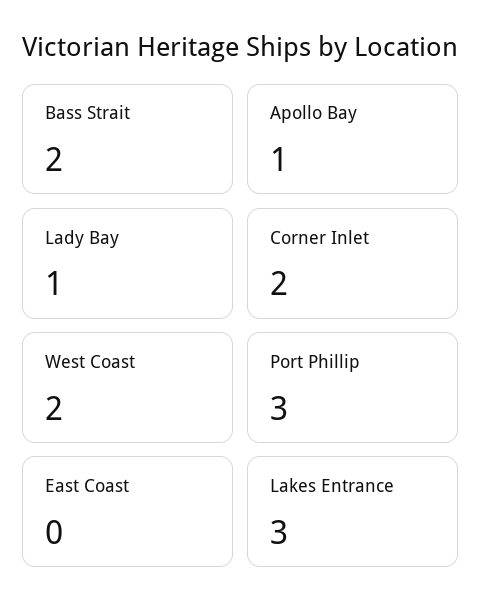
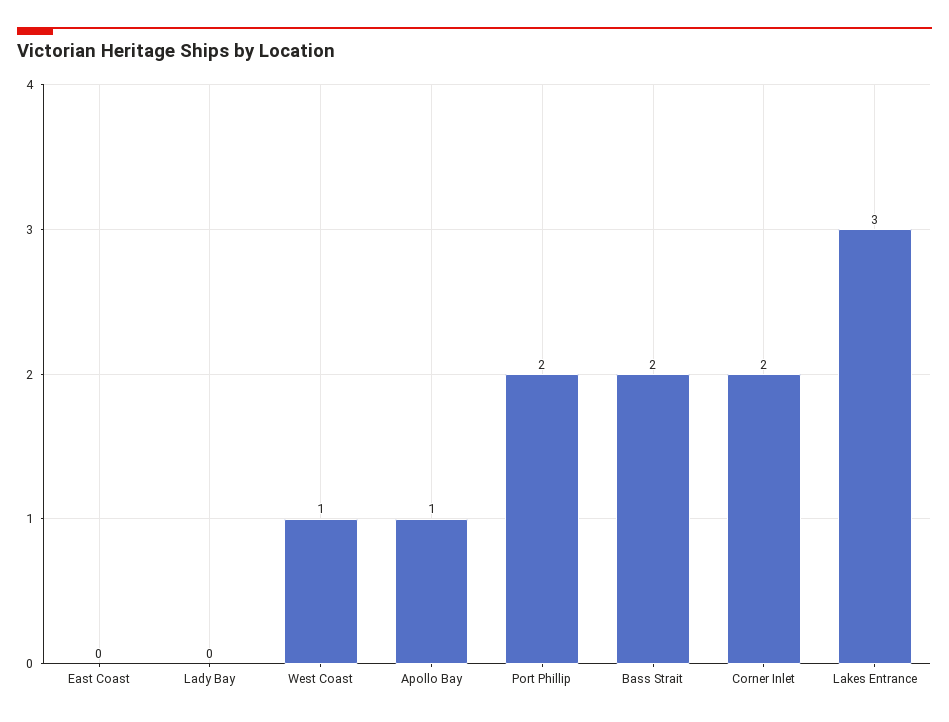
  {
    "Bass Strait": 2,
    "Apollo Bay": 1,
-   "Lady Bay": 1,
+   "Lady Bay": 0,
    "Corner Inlet": 2,
-   "West Coast": 2,
+   "West Coast": 1,
-   "Port Phillip": 3,
+   "Port Phillip": 2,
    "East Coast": 0,
    "Lakes Entrance": 3
  }

